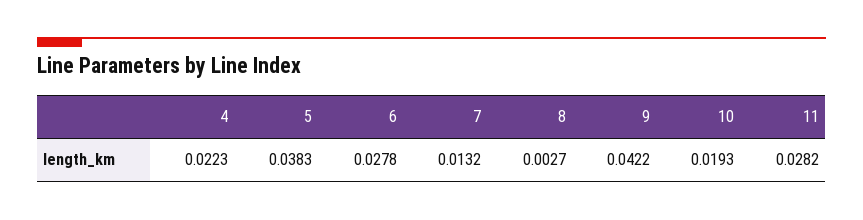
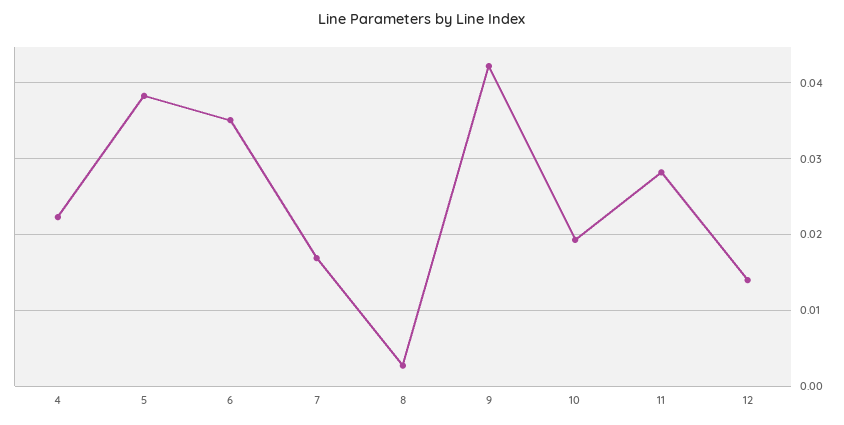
  {
    "4": 0.0223,
    "5": 0.0383,
-   "6": 0.0278,
+   "6": 0.035,
-   "7": 0.0132,
+   "7": 0.017,
    "8": 0.0027,
    "9": 0.0422,
    "10": 0.0193,
-   "11": 0.0282
+   "11": 0.0282,
+   "12": 0.014
  }

